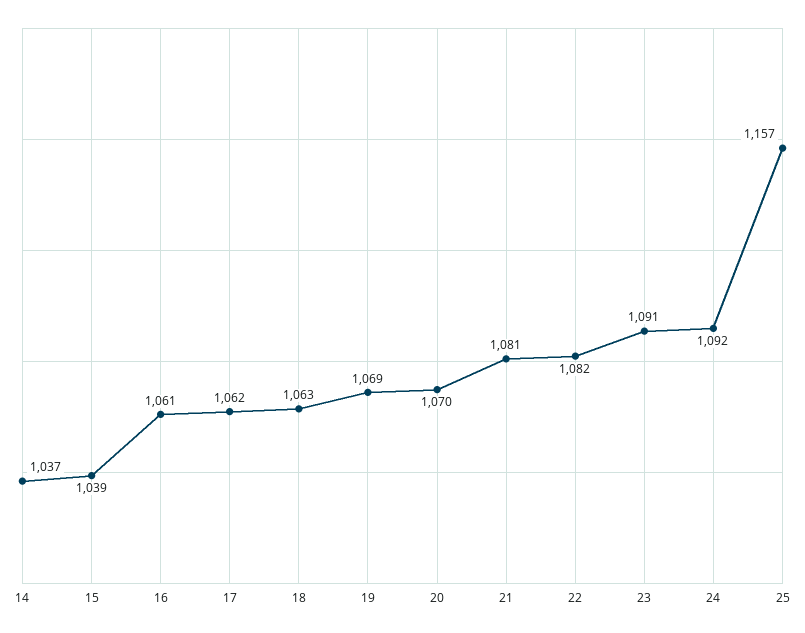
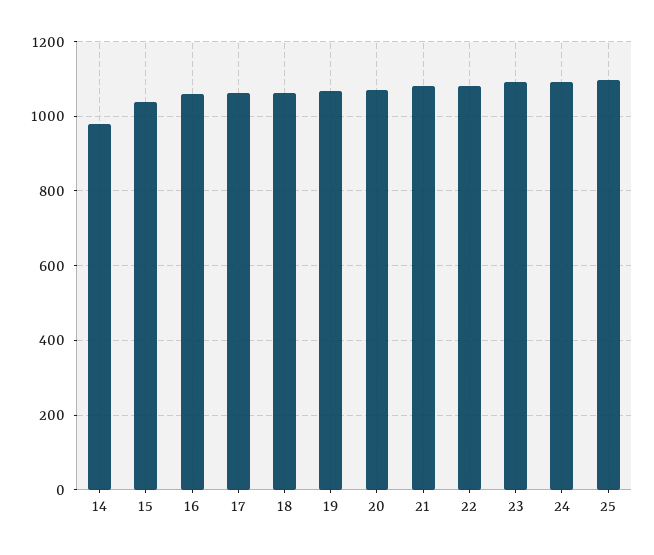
  {
-   "14": 1037,
+   "14": 980,
    "15": 1039,
    "16": 1061,
    "17": 1062,
    "18": 1063,
    "19": 1069,
    "20": 1070,
    "21": 1081,
    "22": 1082,
    "23": 1091,
    "24": 1092,
-   "25": 1157
+   "25": 1100
  }

